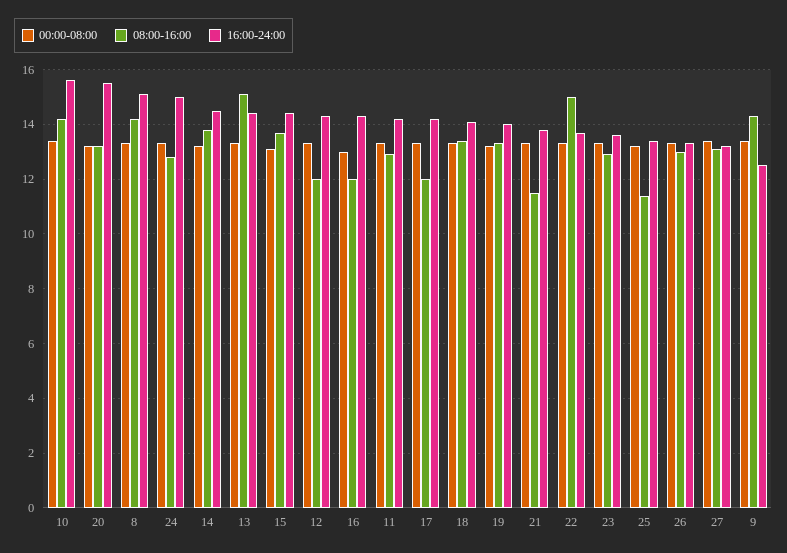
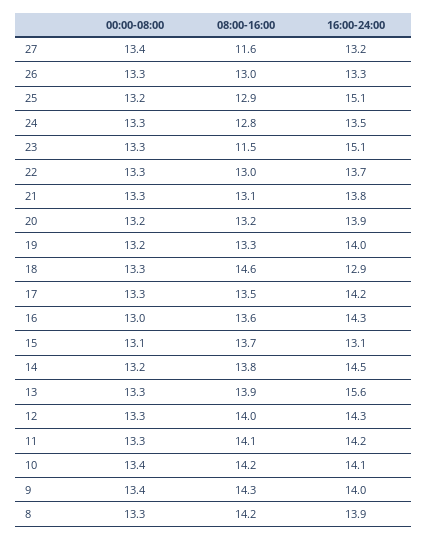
  {
    "00:00-08:00": {
      "10": 13.4,
      "20": 13.2,
      "8": 13.3,
      "24": 13.3,
      "14": 13.2,
      "13": 13.3,
      "15": 13.1,
      "12": 13.3,
      "16": 13,
      "11": 13.3,
      "17": 13.3,
      "18": 13.3,
      "19": 13.2,
      "21": 13.3,
      "22": 13.3,
      "23": 13.3,
      "25": 13.2,
      "26": 13.3,
      "27": 13.4,
      "9": 13.4
    },
    "08:00-16:00": {
      "10": 14.2,
      "20": 13.2,
      "8": 14.2,
      "24": 12.8,
      "14": 13.8,
-     "13": 15,
+     "13": 13.9,
      "15": 13.7,
-     "12": 12,
+     "12": 14,
-     "16": 12,
+     "16": 13.6,
-     "11": 13,
+     "11": 14.1,
-     "17": 12,
+     "17": 13.5,
-     "18": 13.5,
+     "18": 14.6,
      "19": 13.3,
-     "21": 11.5,
+     "21": 13.1,
-     "22": 15,
+     "22": 13,
-     "23": 13,
+     "23": 11.5,
-     "25": 11.5,
+     "25": 12.9,
      "26": 13,
-     "27": 13,
+     "27": 11.6,
      "9": 14.3
    },
    "16:00-24:00": {
-     "10": 15.5,
+     "10": 14.1,
-     "20": 15.5,
+     "20": 13.9,
-     "8": 15,
+     "8": 13.9,
-     "24": 15,
+     "24": 13.5,
      "14": 14.5,
-     "13": 14.5,
+     "13": 15.6,
-     "15": 14.5,
+     "15": 13.1,
      "12": 14.3,
      "16": 14.3,
      "11": 14.2,
      "17": 14.2,
-     "18": 14,
+     "18": 12.9,
      "19": 14,
      "21": 13.8,
      "22": 13.7,
-     "23": 13.5,
+     "23": 15.1,
-     "25": 13.5,
+     "25": 15.1,
      "26": 13.3,
      "27": 13.2,
-     "9": 12.5
+     "9": 14
    }
  }

